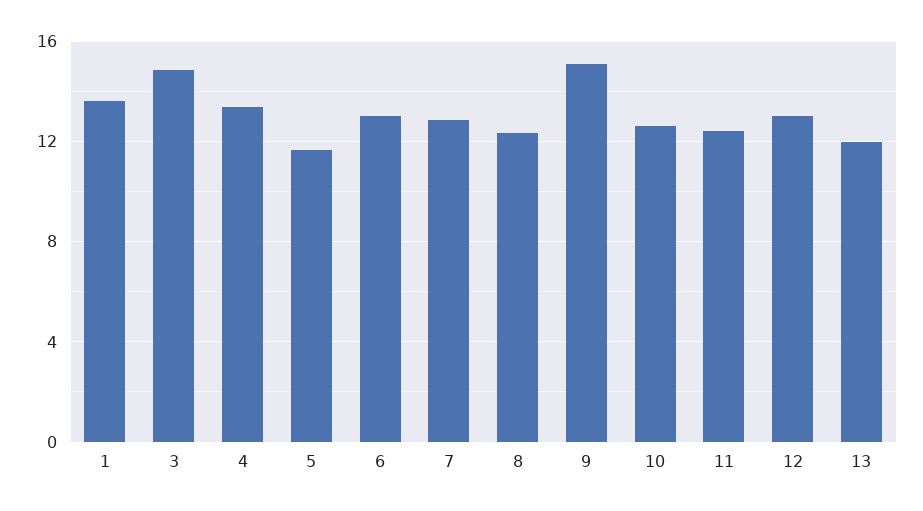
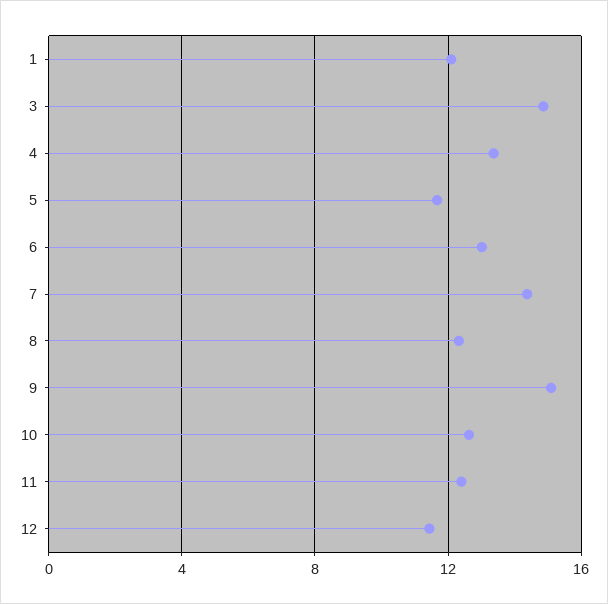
  {
-   "1": 13.5,
+   "1": 12,
    "3": 15,
    "4": 13.5,
    "5": 11.5,
    "6": 13,
-   "7": 13,
+   "7": 14.5,
    "8": 12.5,
    "9": 15,
    "10": 12.5,
    "11": 12.5,
-   "12": 13,
+   "12": 11.5
-   "13": 12
  }

